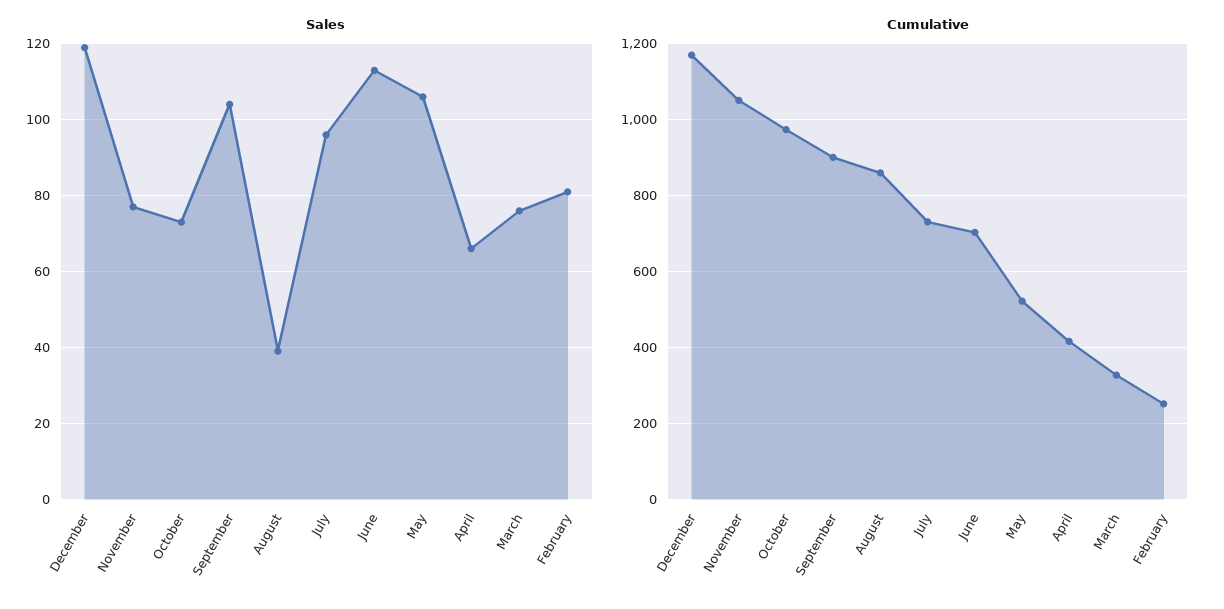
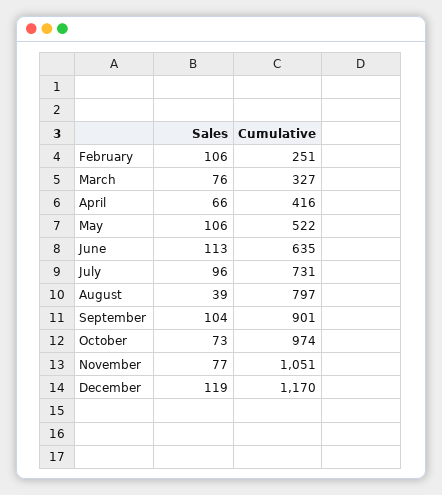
  {
    "Sales": {
      "December": 119,
      "November": 77,
      "October": 73,
      "September": 104,
      "August": 39,
      "July": 96,
      "June": 113,
      "May": 106,
      "April": 66,
      "March": 76,
-     "February": 80
+     "February": 106
    },
    "Cumulative": {
      "December": 1170,
      "November": 1051,
      "October": 974,
      "September": 901,
-     "August": 860,
+     "August": 797,
      "July": 731,
-     "June": 700,
+     "June": 635,
      "May": 522,
      "April": 416,
      "March": 327,
      "February": 251
    }
  }

